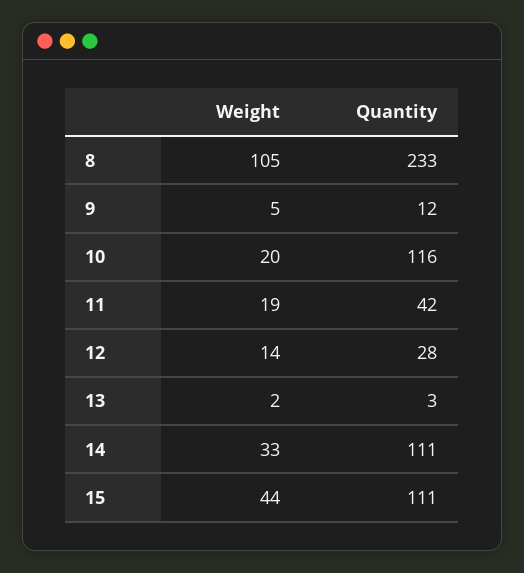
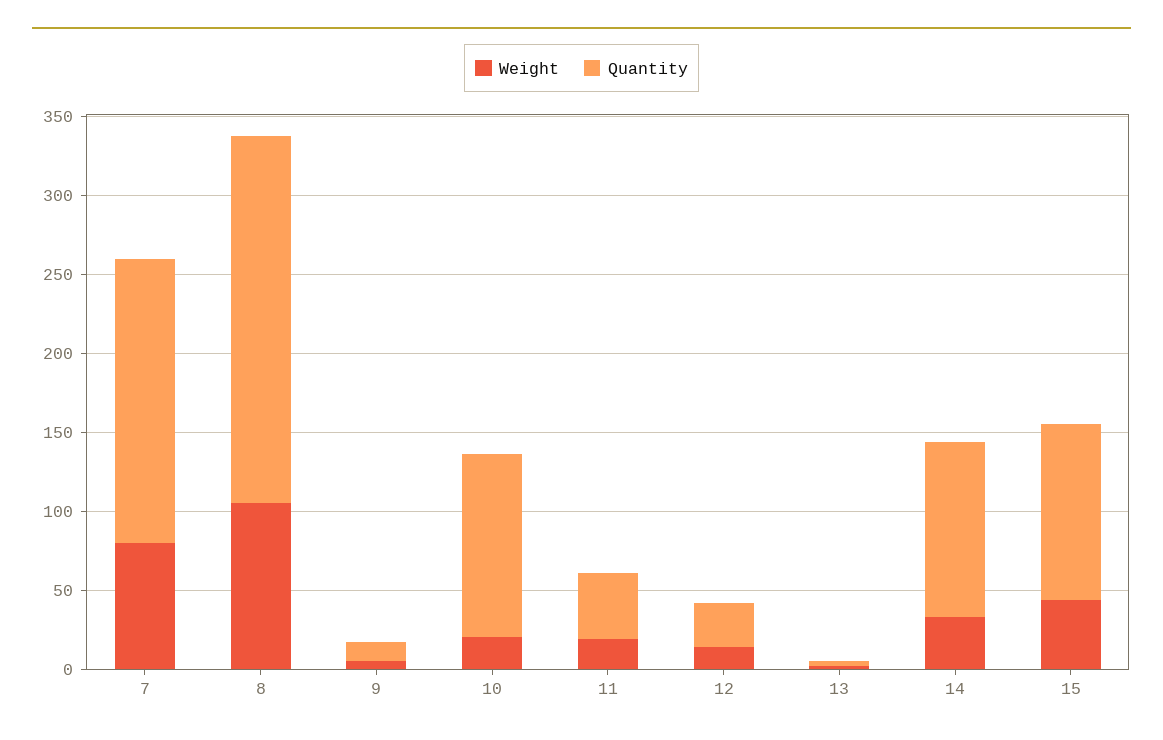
  {
    "Weight": {
      "8": 105,
      "9": 5,
      "10": 20,
      "11": 19,
      "12": 14,
      "13": 2,
      "14": 33,
-     "15": 44
+     "15": 44,
+     "7": 80
    },
    "Quantity": {
      "8": 233,
      "9": 12,
      "10": 116,
      "11": 42,
      "12": 28,
      "13": 3,
      "14": 111,
-     "15": 111
+     "15": 111,
+     "7": 180
    }
  }

